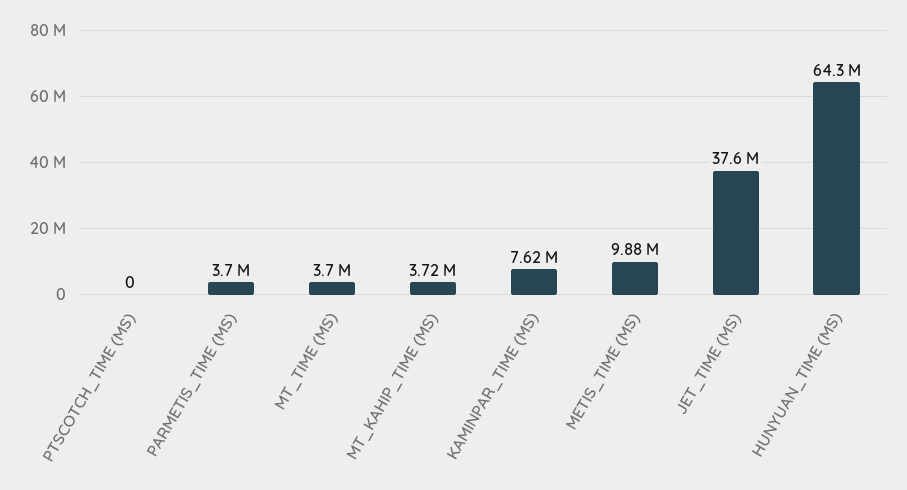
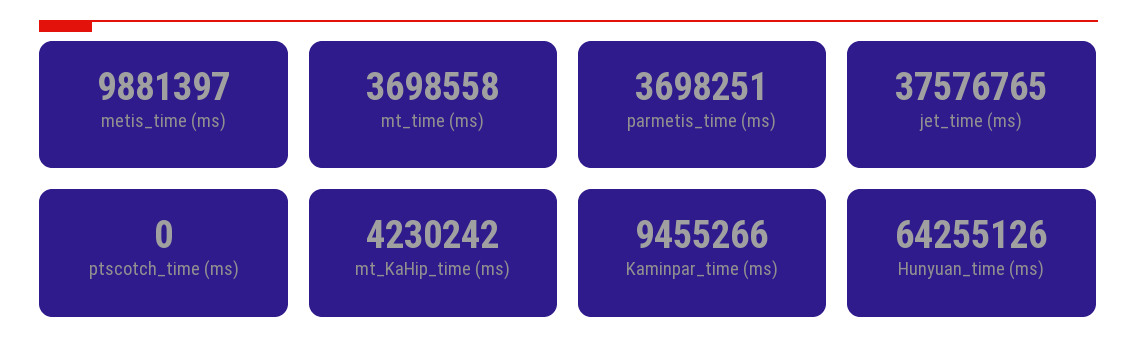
  {
    "PTSCOTCH_TIME (MS)": 0,
    "PARMETIS_TIME (MS)": 3698251,
    "MT_TIME (MS)": 3698558,
-   "MT_KAHIP_TIME (MS)": 3720000,
+   "MT_KAHIP_TIME (MS)": 4230242,
-   "KAMINPAR_TIME (MS)": 7620000,
+   "KAMINPAR_TIME (MS)": 9455266,
    "METIS_TIME (MS)": 9881397,
    "JET_TIME (MS)": 37576765,
    "HUNYUAN_TIME (MS)": 64255126
  }

